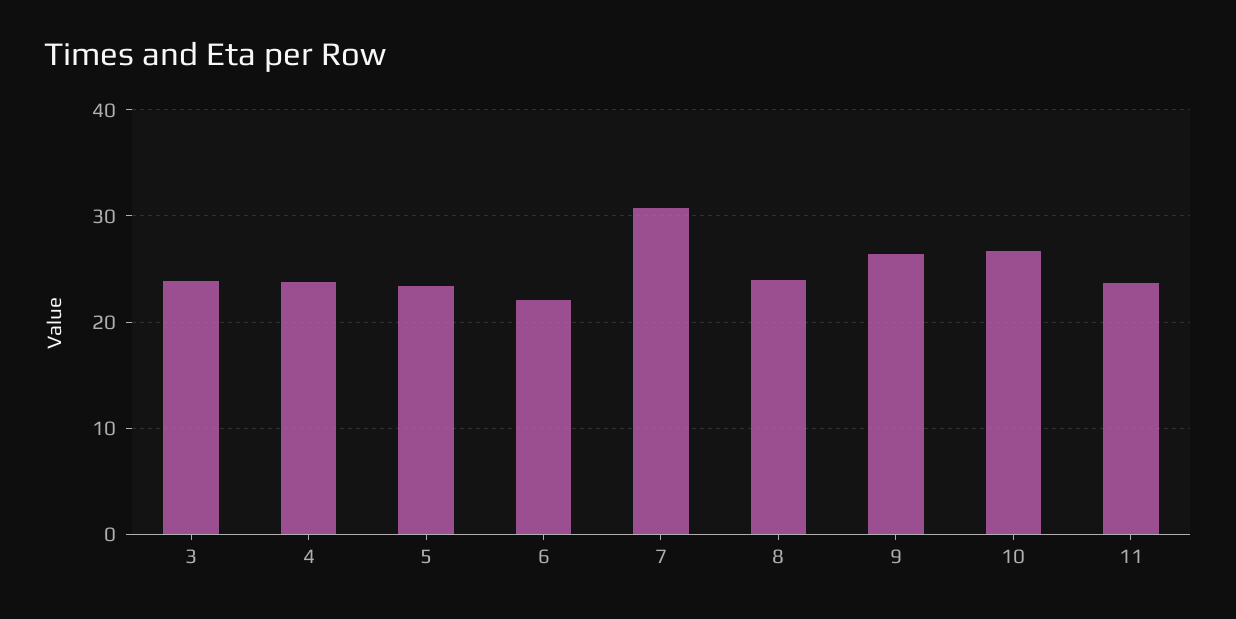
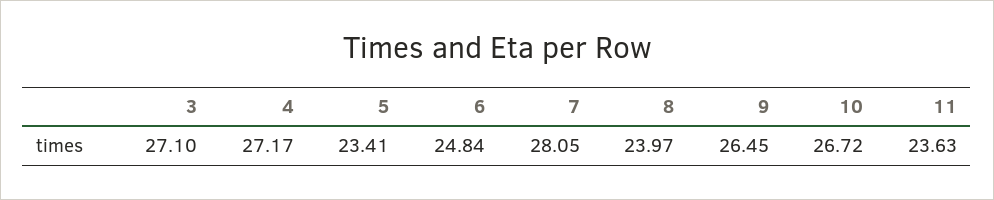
  {
-   "3": 24,
+   "3": 27.1,
-   "4": 24,
+   "4": 27.17,
    "5": 23.41,
-   "6": 22,
+   "6": 24.84,
-   "7": 31,
+   "7": 28.05,
    "8": 23.97,
    "9": 26.45,
    "10": 26.72,
    "11": 23.63
  }

